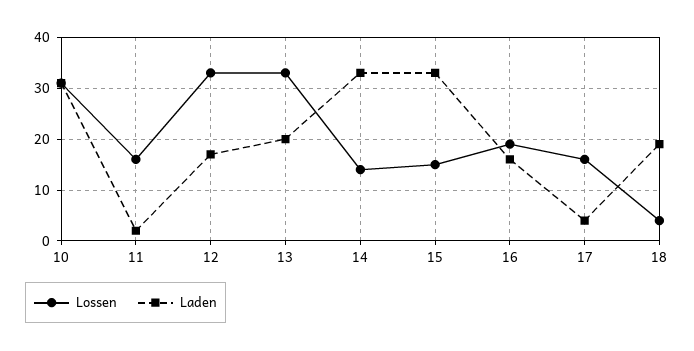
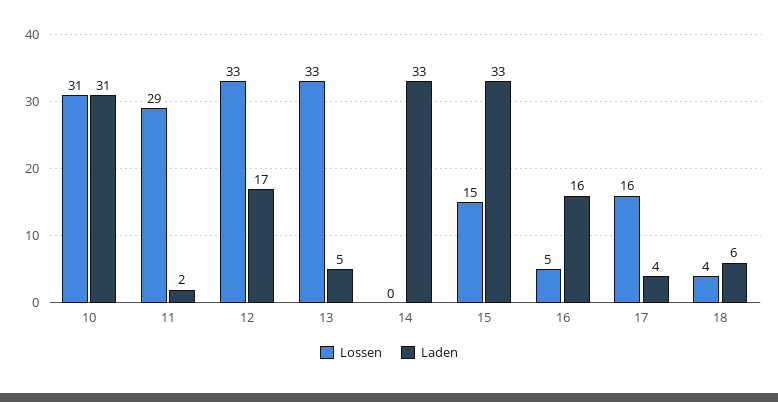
  {
    "Lossen": {
      "10": 31,
-     "11": 15,
+     "11": 29,
      "12": 33,
      "13": 33,
-     "14": 15,
+     "14": 0,
      "15": 15,
-     "16": 20,
+     "16": 5,
      "17": 16,
      "18": 4
    },
    "Laden": {
      "10": 31,
      "11": 2,
      "12": 17,
-     "13": 20,
+     "13": 5,
      "14": 33,
      "15": 33,
      "16": 16,
      "17": 4,
-     "18": 20
+     "18": 6
    }
  }

